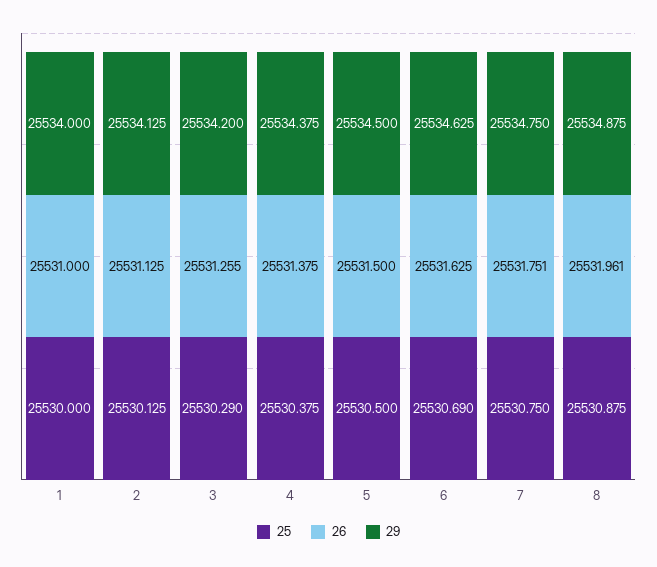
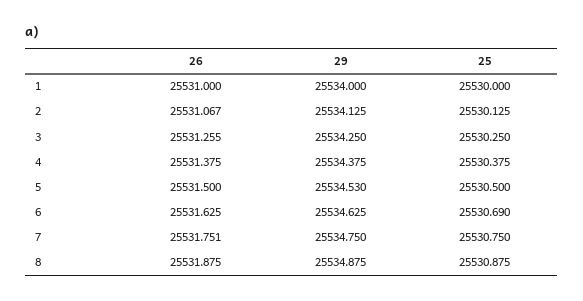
  {
    "25": {
      "1": 25530,
      "2": 25530.125,
-     "3": 25530.29,
+     "3": 25530.25,
      "4": 25530.375,
      "5": 25530.5,
      "6": 25530.69,
      "7": 25530.75,
      "8": 25530.875
    },
    "26": {
      "1": 25531,
-     "2": 25531.125,
+     "2": 25531.067,
      "3": 25531.255,
      "4": 25531.375,
      "5": 25531.5,
      "6": 25531.625,
      "7": 25531.751,
-     "8": 25531.961
+     "8": 25531.875
    },
    "29": {
      "1": 25534,
      "2": 25534.125,
-     "3": 25534.2,
+     "3": 25534.25,
      "4": 25534.375,
-     "5": 25534.5,
+     "5": 25534.53,
      "6": 25534.625,
      "7": 25534.75,
      "8": 25534.875
    }
  }

